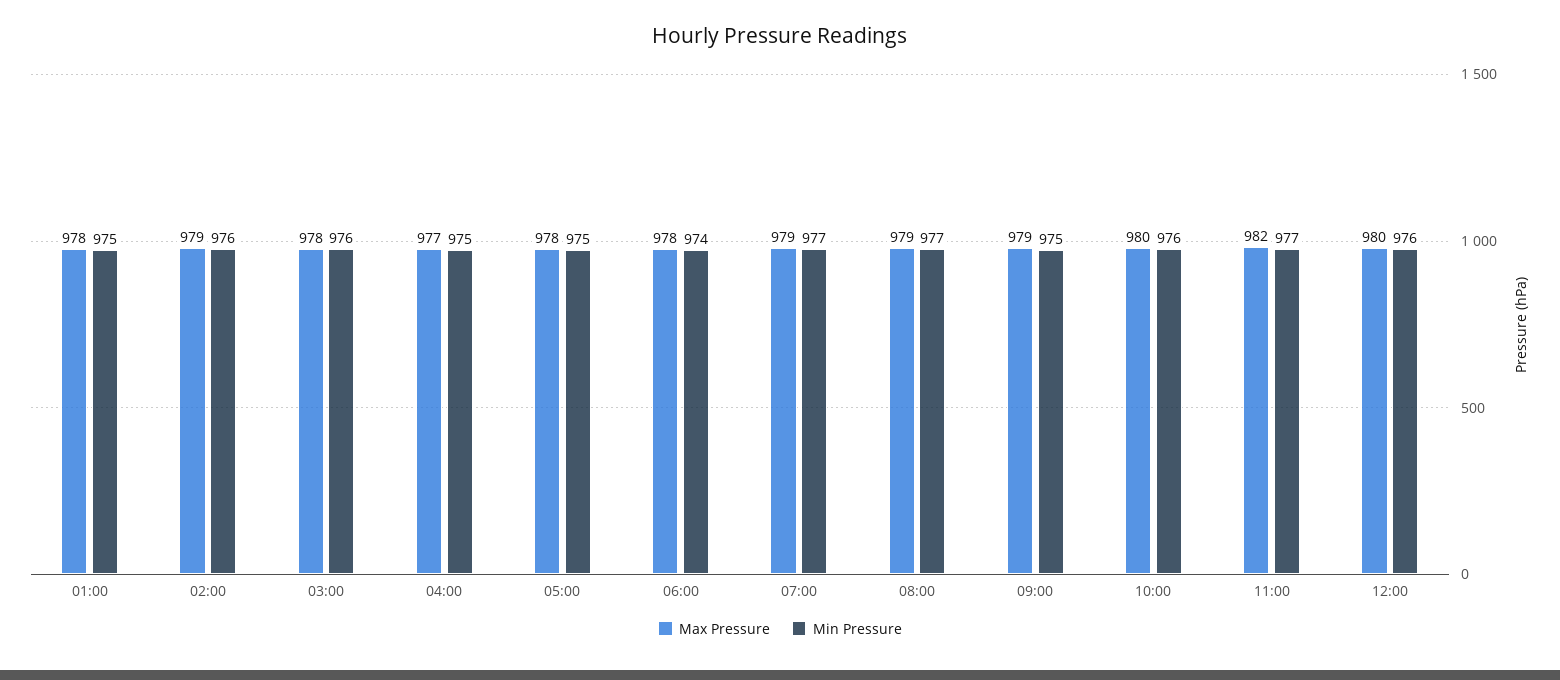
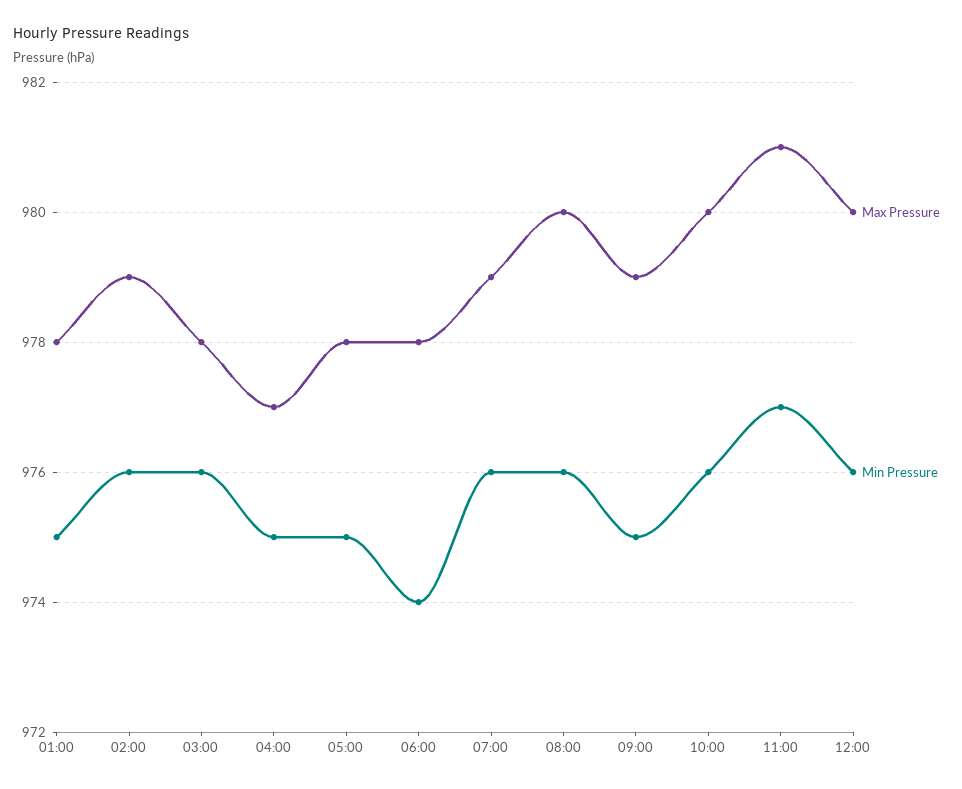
  {
    "Max Pressure": {
      "01:00": 978,
      "02:00": 979,
      "03:00": 978,
      "04:00": 977,
      "05:00": 978,
      "06:00": 978,
      "07:00": 979,
-     "08:00": 979,
+     "08:00": 980,
      "09:00": 979,
      "10:00": 980,
-     "11:00": 982,
+     "11:00": 981,
      "12:00": 980
    },
    "Min Pressure": {
      "01:00": 975,
      "02:00": 976,
      "03:00": 976,
      "04:00": 975,
      "05:00": 975,
      "06:00": 974,
-     "07:00": 977,
+     "07:00": 976,
-     "08:00": 977,
+     "08:00": 976,
      "09:00": 975,
      "10:00": 976,
      "11:00": 977,
      "12:00": 976
    }
  }

